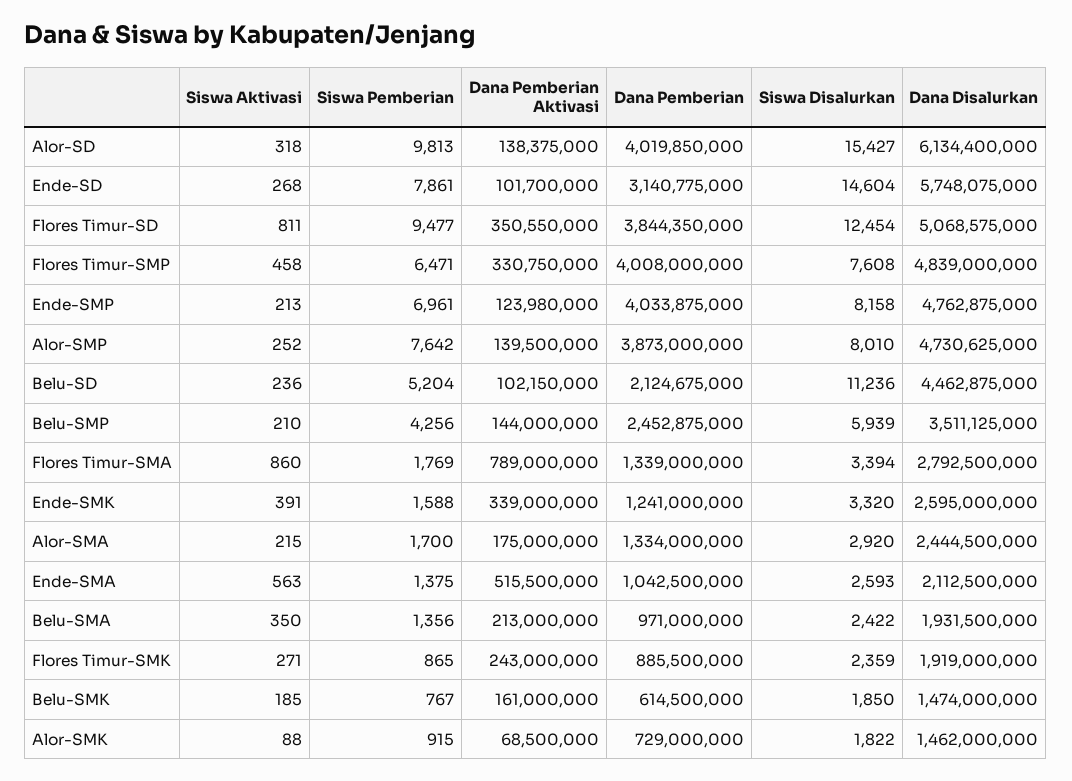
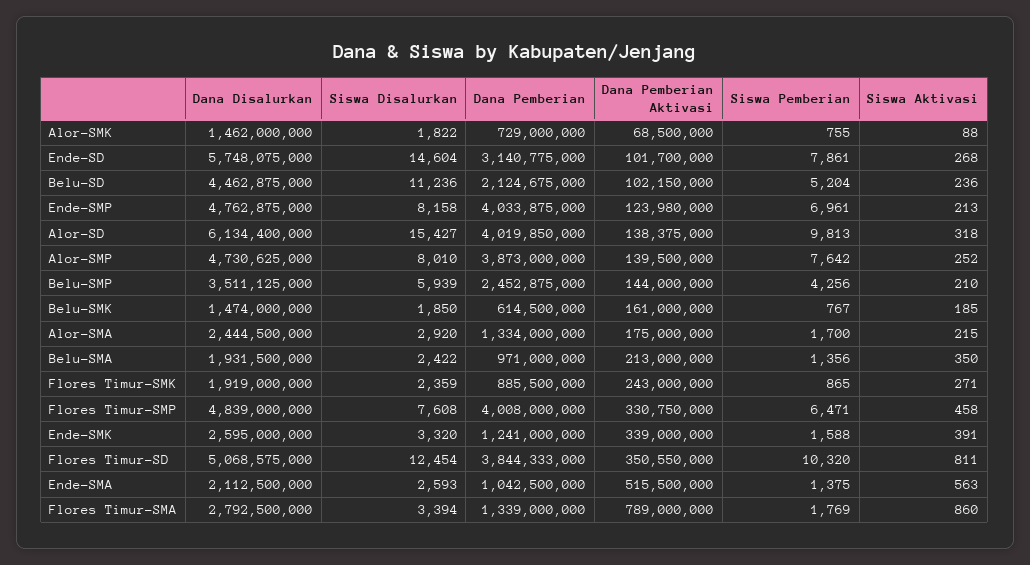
  {
    "Siswa Aktivasi": {
      "Alor-SD": 318,
      "Ende-SD": 268,
      "Flores Timur-SD": 811,
      "Flores Timur-SMP": 458,
      "Ende-SMP": 213,
      "Alor-SMP": 252,
      "Belu-SD": 236,
      "Belu-SMP": 210,
      "Flores Timur-SMA": 860,
      "Ende-SMK": 391,
      "Alor-SMA": 215,
      "Ende-SMA": 563,
      "Belu-SMA": 350,
      "Flores Timur-SMK": 271,
      "Belu-SMK": 185,
      "Alor-SMK": 88
    },
    "Siswa Pemberian": {
      "Alor-SD": 9813,
      "Ende-SD": 7861,
-     "Flores Timur-SD": 9477,
+     "Flores Timur-SD": 10320,
      "Flores Timur-SMP": 6471,
      "Ende-SMP": 6961,
      "Alor-SMP": 7642,
      "Belu-SD": 5204,
      "Belu-SMP": 4256,
      "Flores Timur-SMA": 1769,
      "Ende-SMK": 1588,
      "Alor-SMA": 1700,
      "Ende-SMA": 1375,
      "Belu-SMA": 1356,
      "Flores Timur-SMK": 865,
      "Belu-SMK": 767,
-     "Alor-SMK": 915
+     "Alor-SMK": 755
    },
    "Dana Pemberian Aktivasi": {
      "Alor-SD": 138375000,
      "Ende-SD": 101700000,
      "Flores Timur-SD": 350550000,
      "Flores Timur-SMP": 330750000,
      "Ende-SMP": 123980000,
      "Alor-SMP": 139500000,
      "Belu-SD": 102150000,
      "Belu-SMP": 144000000,
      "Flores Timur-SMA": 789000000,
      "Ende-SMK": 339000000,
      "Alor-SMA": 175000000,
      "Ende-SMA": 515500000,
      "Belu-SMA": 213000000,
      "Flores Timur-SMK": 243000000,
      "Belu-SMK": 161000000,
      "Alor-SMK": 68500000
    },
    "Dana Pemberian": {
      "Alor-SD": 4019850000,
      "Ende-SD": 3140775000,
-     "Flores Timur-SD": 3844350000,
+     "Flores Timur-SD": 3844333000,
      "Flores Timur-SMP": 4008000000,
      "Ende-SMP": 4033875000,
      "Alor-SMP": 3873000000,
      "Belu-SD": 2124675000,
      "Belu-SMP": 2452875000,
      "Flores Timur-SMA": 1339000000,
      "Ende-SMK": 1241000000,
      "Alor-SMA": 1334000000,
      "Ende-SMA": 1042500000,
      "Belu-SMA": 971000000,
      "Flores Timur-SMK": 885500000,
      "Belu-SMK": 614500000,
      "Alor-SMK": 729000000
    },
    "Siswa Disalurkan": {
      "Alor-SD": 15427,
      "Ende-SD": 14604,
      "Flores Timur-SD": 12454,
      "Flores Timur-SMP": 7608,
      "Ende-SMP": 8158,
      "Alor-SMP": 8010,
      "Belu-SD": 11236,
      "Belu-SMP": 5939,
      "Flores Timur-SMA": 3394,
      "Ende-SMK": 3320,
      "Alor-SMA": 2920,
      "Ende-SMA": 2593,
      "Belu-SMA": 2422,
      "Flores Timur-SMK": 2359,
      "Belu-SMK": 1850,
      "Alor-SMK": 1822
    },
    "Dana Disalurkan": {
      "Alor-SD": 6134400000,
      "Ende-SD": 5748075000,
      "Flores Timur-SD": 5068575000,
      "Flores Timur-SMP": 4839000000,
      "Ende-SMP": 4762875000,
      "Alor-SMP": 4730625000,
      "Belu-SD": 4462875000,
      "Belu-SMP": 3511125000,
      "Flores Timur-SMA": 2792500000,
      "Ende-SMK": 2595000000,
      "Alor-SMA": 2444500000,
      "Ende-SMA": 2112500000,
      "Belu-SMA": 1931500000,
      "Flores Timur-SMK": 1919000000,
      "Belu-SMK": 1474000000,
      "Alor-SMK": 1462000000
    }
  }

